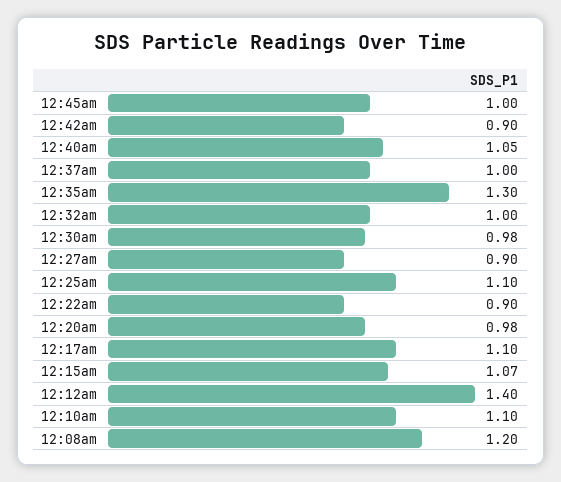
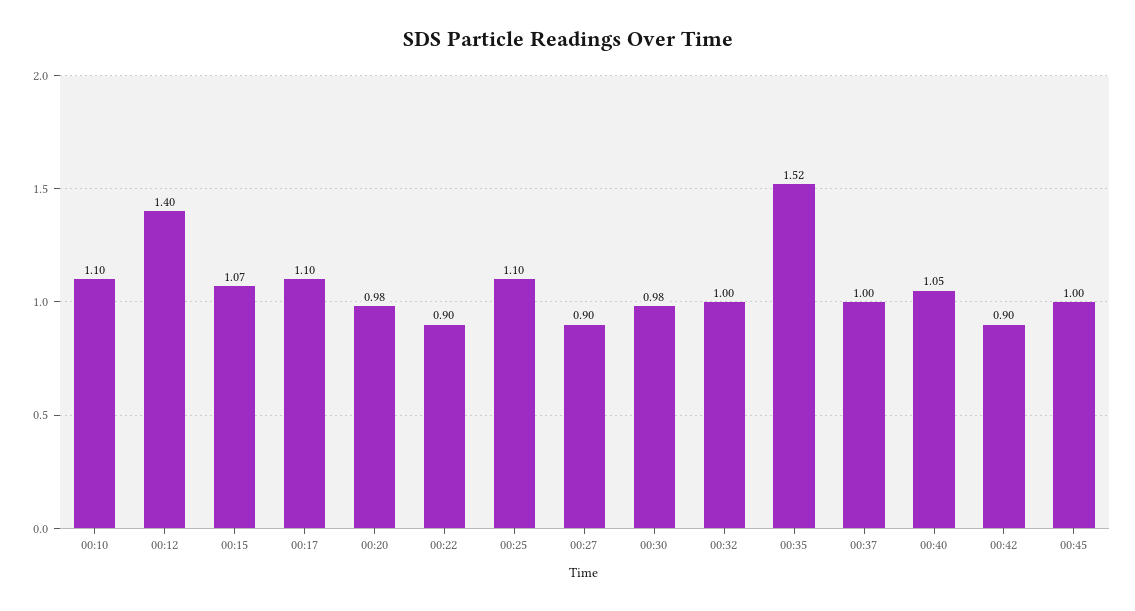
  {
    "12:45am": 1,
    "12:42am": 0.9,
    "12:40am": 1.05,
    "12:37am": 1,
-   "12:35am": 1.3,
+   "12:35am": 1.52,
    "12:32am": 1,
    "12:30am": 0.98,
    "12:27am": 0.9,
    "12:25am": 1.1,
    "12:22am": 0.9,
    "12:20am": 0.98,
    "12:17am": 1.1,
    "12:15am": 1.07,
    "12:12am": 1.4,
-   "12:10am": 1.1,
+   "12:10am": 1.1
-   "12:08am": 1.2
  }

